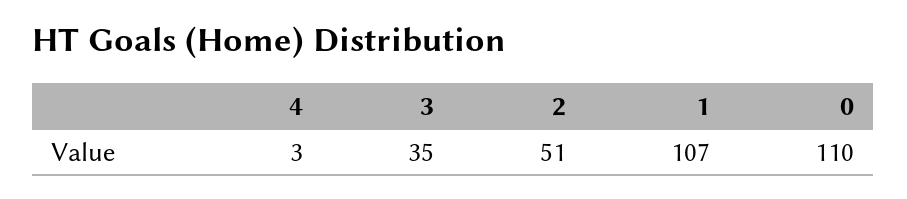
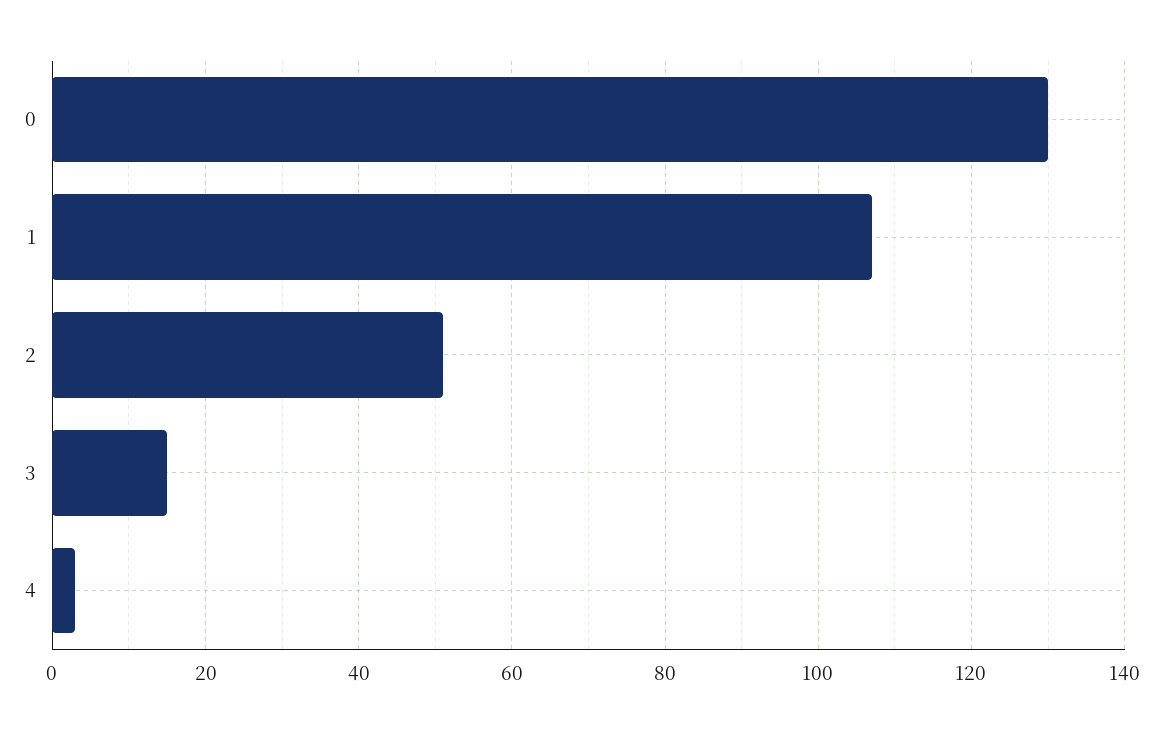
  {
    "4": 3,
-   "3": 35,
+   "3": 15,
    "2": 51,
    "1": 107,
-   "0": 110
+   "0": 130
  }

